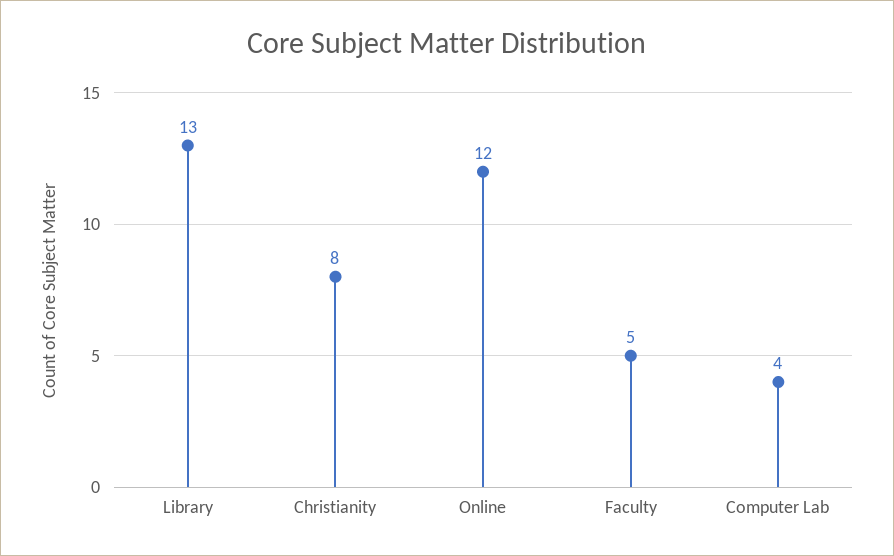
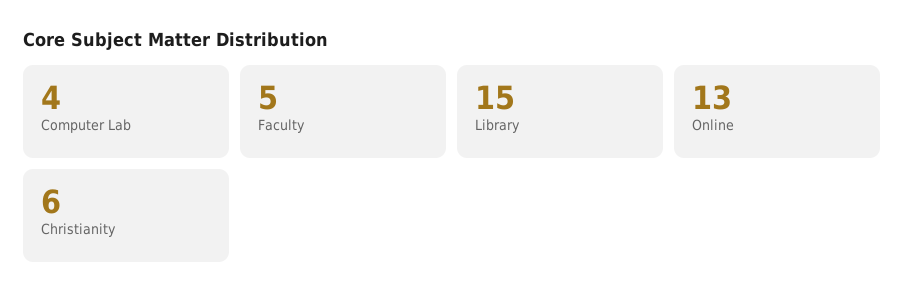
  {
-   "Library": 13,
+   "Library": 15,
-   "Christianity": 8,
+   "Christianity": 6,
-   "Online": 12,
+   "Online": 13,
    "Faculty": 5,
    "Computer Lab": 4
  }

